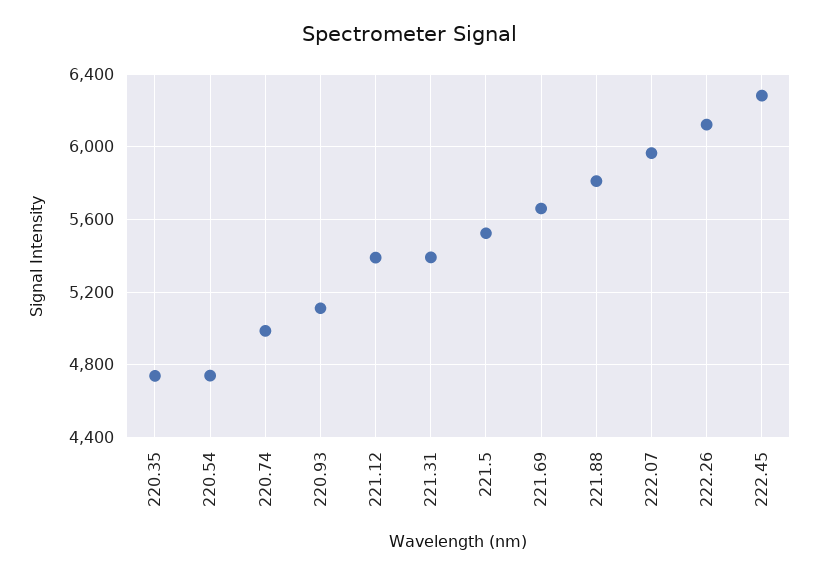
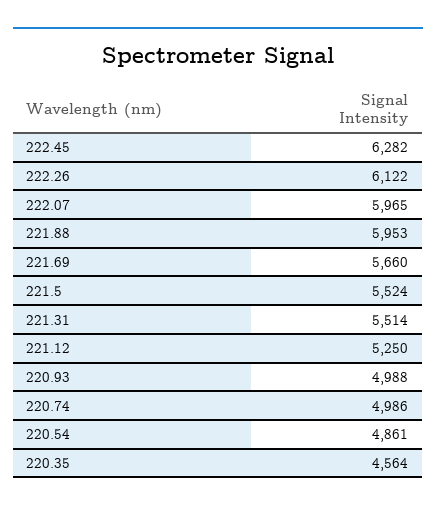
  {
-   "220.35": 4750,
+   "220.35": 4564,
-   "220.54": 4750,
+   "220.54": 4861,
    "220.74": 4986,
-   "220.93": 5100,
+   "220.93": 4988,
-   "221.12": 5400,
+   "221.12": 5250,
-   "221.31": 5400,
+   "221.31": 5514,
    "221.5": 5524,
    "221.69": 5660,
-   "221.88": 5800,
+   "221.88": 5953,
    "222.07": 5965,
    "222.26": 6122,
    "222.45": 6282
  }

